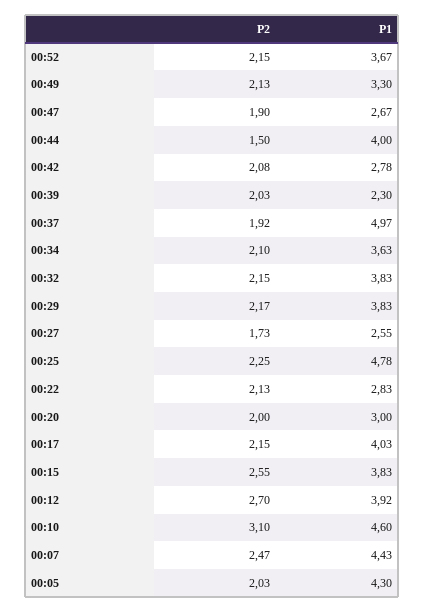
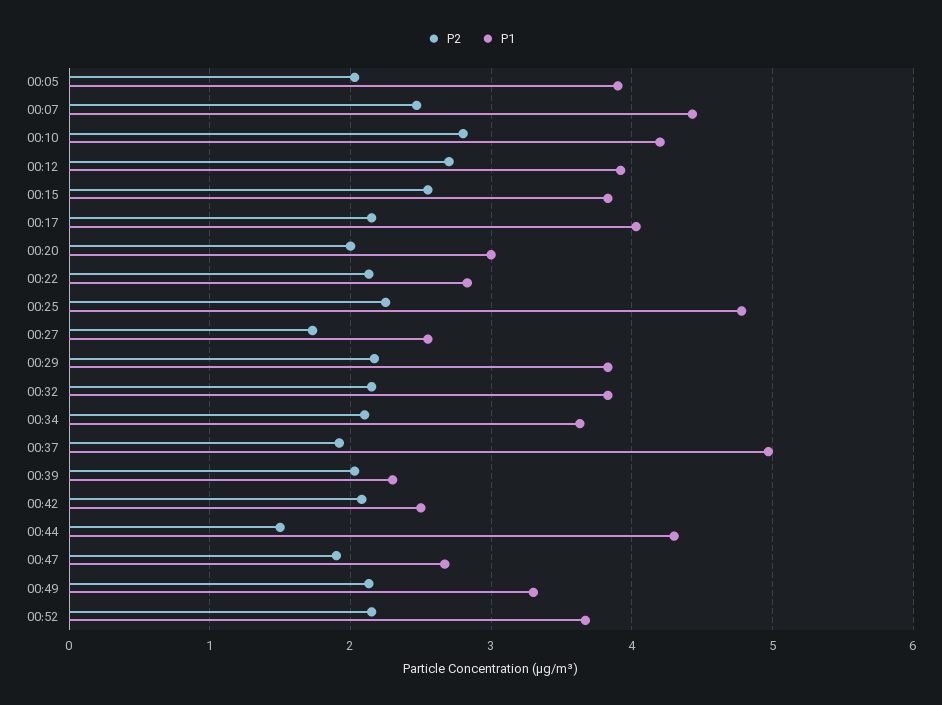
  {
    "P2": {
      "00:52": 2.15,
      "00:49": 2.13,
      "00:47": 1.9,
      "00:44": 1.5,
      "00:42": 2.08,
      "00:39": 2.03,
      "00:37": 1.92,
      "00:34": 2.1,
      "00:32": 2.15,
      "00:29": 2.17,
      "00:27": 1.73,
      "00:25": 2.25,
      "00:22": 2.13,
      "00:20": 2,
      "00:17": 2.15,
      "00:15": 2.55,
      "00:12": 2.7,
-     "00:10": 3.1,
+     "00:10": 2.8,
      "00:07": 2.47,
      "00:05": 2.03
    },
    "P1": {
      "00:52": 3.67,
      "00:49": 3.3,
      "00:47": 2.67,
-     "00:44": 4,
+     "00:44": 4.3,
-     "00:42": 2.78,
+     "00:42": 2.5,
      "00:39": 2.3,
      "00:37": 4.97,
      "00:34": 3.63,
      "00:32": 3.83,
      "00:29": 3.83,
      "00:27": 2.55,
      "00:25": 4.78,
      "00:22": 2.83,
      "00:20": 3,
      "00:17": 4.03,
      "00:15": 3.83,
      "00:12": 3.92,
-     "00:10": 4.6,
+     "00:10": 4.2,
      "00:07": 4.43,
-     "00:05": 4.3
+     "00:05": 3.9
    }
  }

